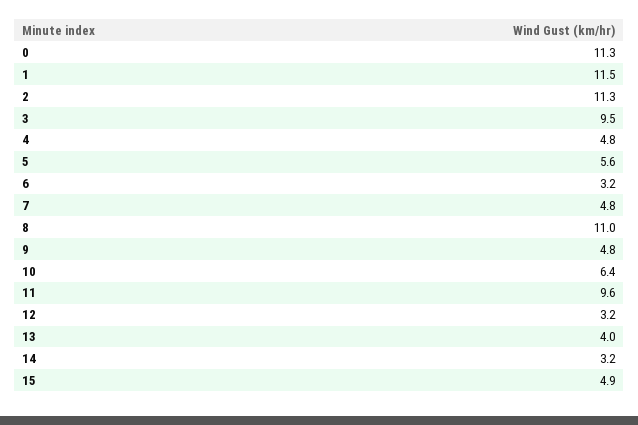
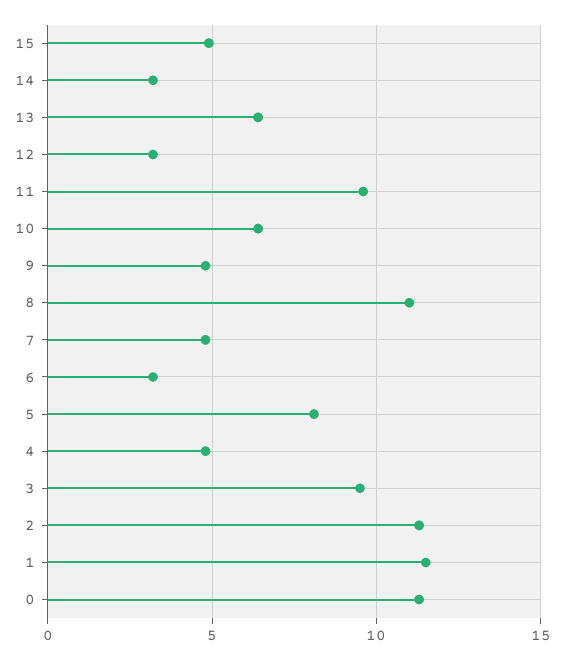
  {
    "0": 11.3,
    "1": 11.5,
    "2": 11.3,
    "3": 9.5,
    "4": 4.8,
-   "5": 5.6,
+   "5": 8,
    "6": 3.2,
    "7": 4.8,
    "8": 11,
    "9": 4.8,
    "10": 6.4,
    "11": 9.6,
    "12": 3.2,
-   "13": 4,
+   "13": 6.5,
    "14": 3.2,
    "15": 4.9
  }

